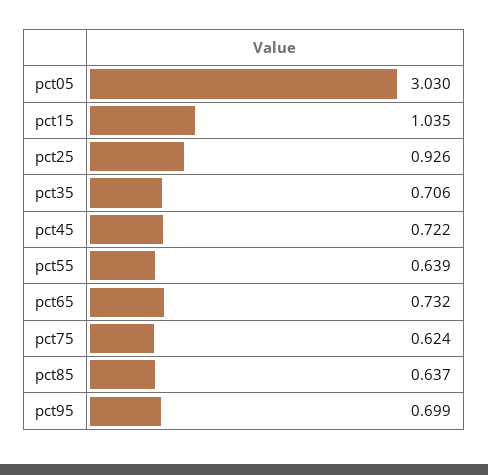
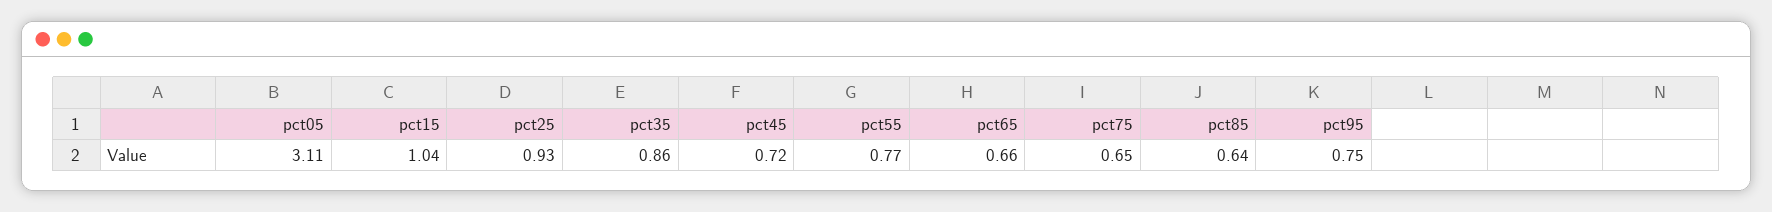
  {
-   "pct05": 3.03,
+   "pct05": 3.11,
    "pct15": 1.035,
    "pct25": 0.926,
-   "pct35": 0.706,
+   "pct35": 0.86,
    "pct45": 0.722,
-   "pct55": 0.639,
+   "pct55": 0.77,
-   "pct65": 0.732,
+   "pct65": 0.66,
-   "pct75": 0.624,
+   "pct75": 0.65,
    "pct85": 0.637,
-   "pct95": 0.699
+   "pct95": 0.75
  }

